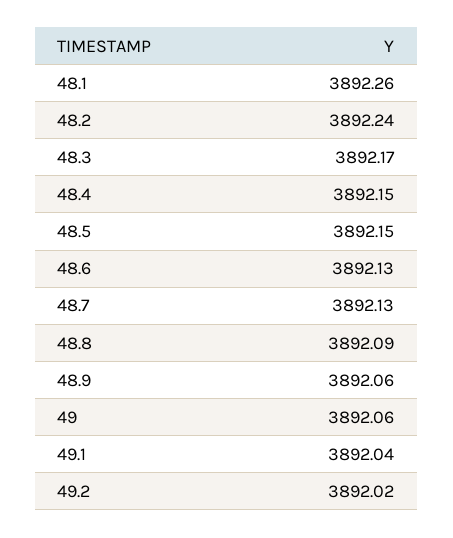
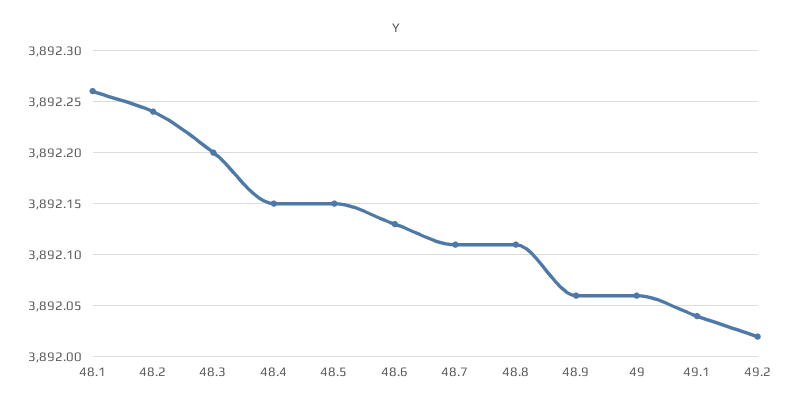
  {
    "48.1": 3892.26,
    "48.2": 3892.24,
-   "48.3": 3892.17,
+   "48.3": 3892.2,
    "48.4": 3892.15,
    "48.5": 3892.15,
    "48.6": 3892.13,
-   "48.7": 3892.13,
+   "48.7": 3892.11,
-   "48.8": 3892.09,
+   "48.8": 3892.11,
    "48.9": 3892.06,
    "49": 3892.06,
    "49.1": 3892.04,
    "49.2": 3892.02
  }

